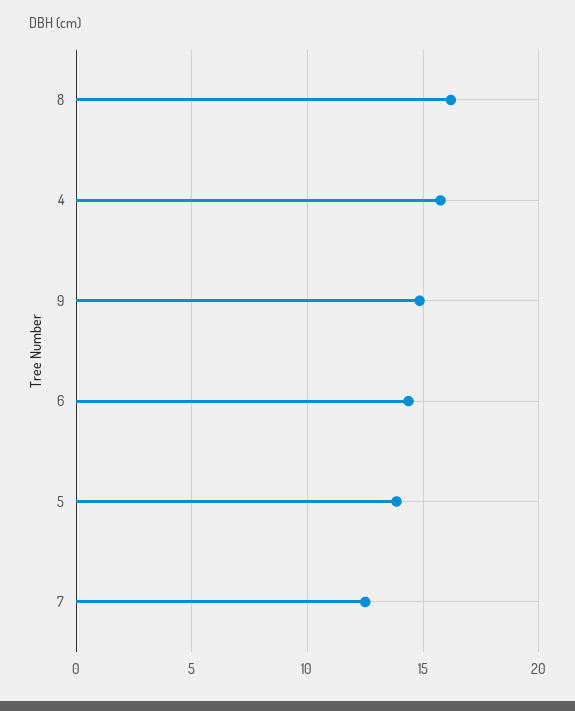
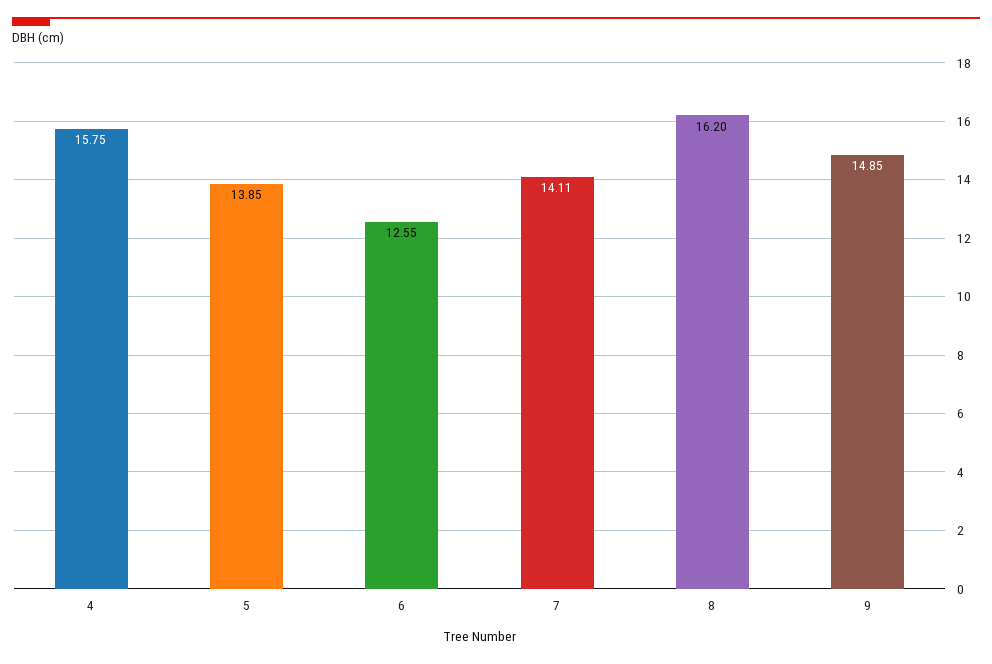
  {
    "8": 16.2,
    "4": 15.75,
    "9": 14.85,
-   "6": 14.5,
+   "6": 12.55,
    "5": 13.85,
-   "7": 12.5
+   "7": 14.11
  }

